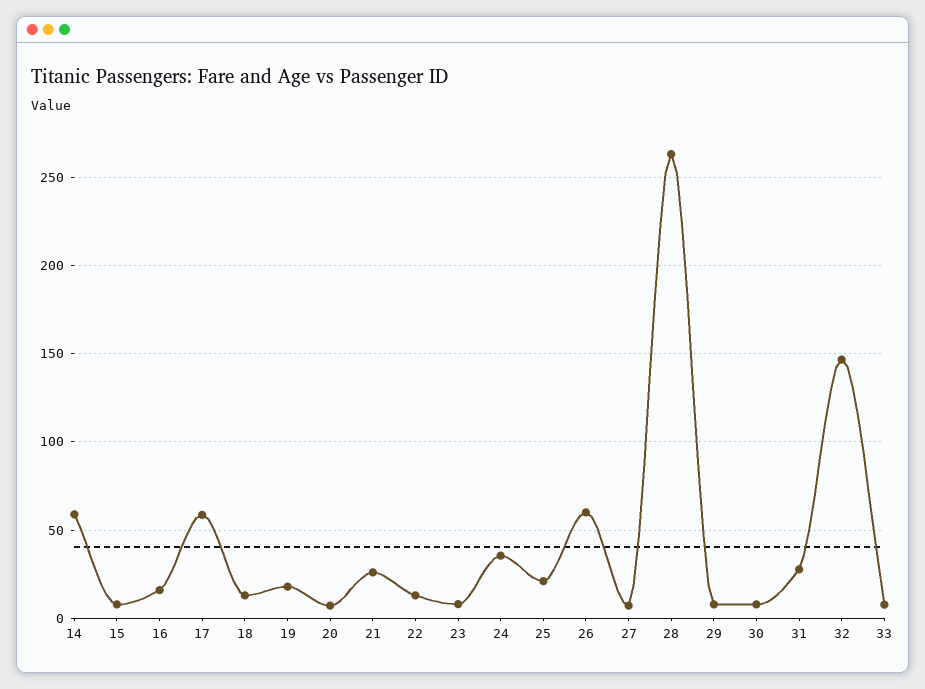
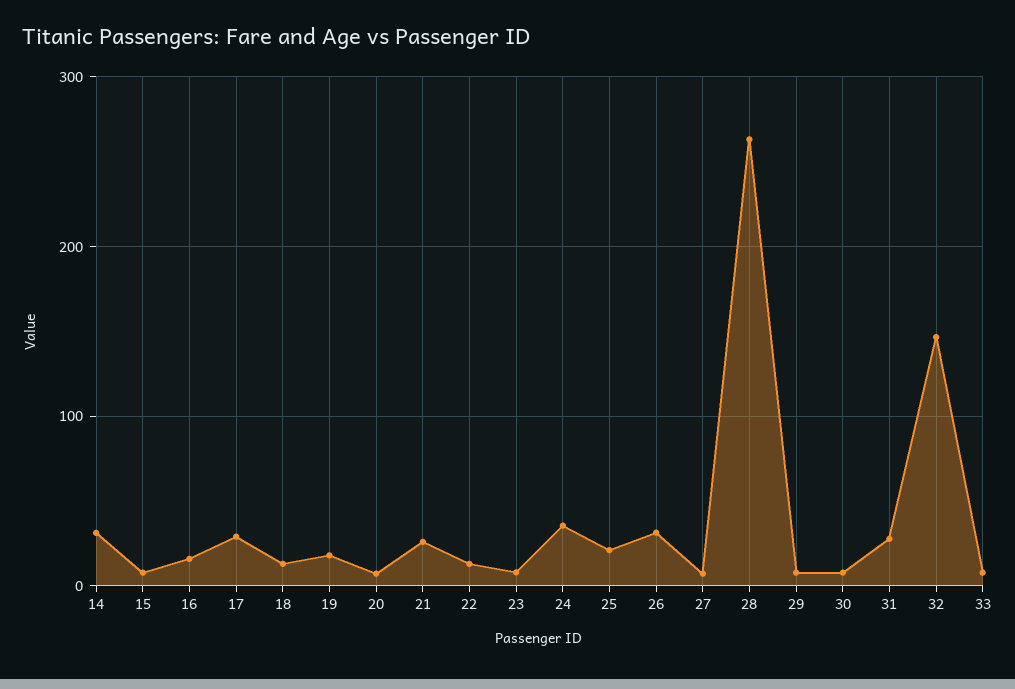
  {
-   "14": 60,
+   "14": 30,
    "15": 10,
    "16": 15,
-   "17": 60,
+   "17": 30,
    "18": 15,
    "19": 20,
    "20": 5,
    "21": 25,
    "22": 15,
    "23": 10,
    "24": 35,
    "25": 20,
-   "26": 60,
+   "26": 30,
    "27": 5,
    "28": 265,
    "29": 10,
    "30": 10,
    "31": 30,
    "32": 145,
    "33": 10
  }

